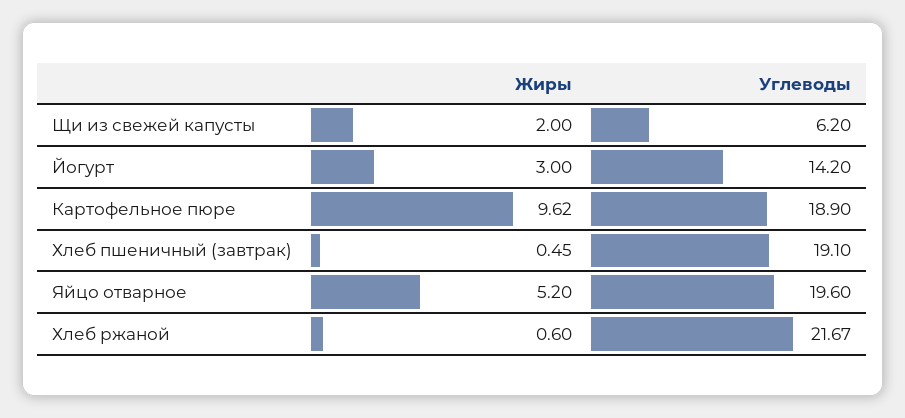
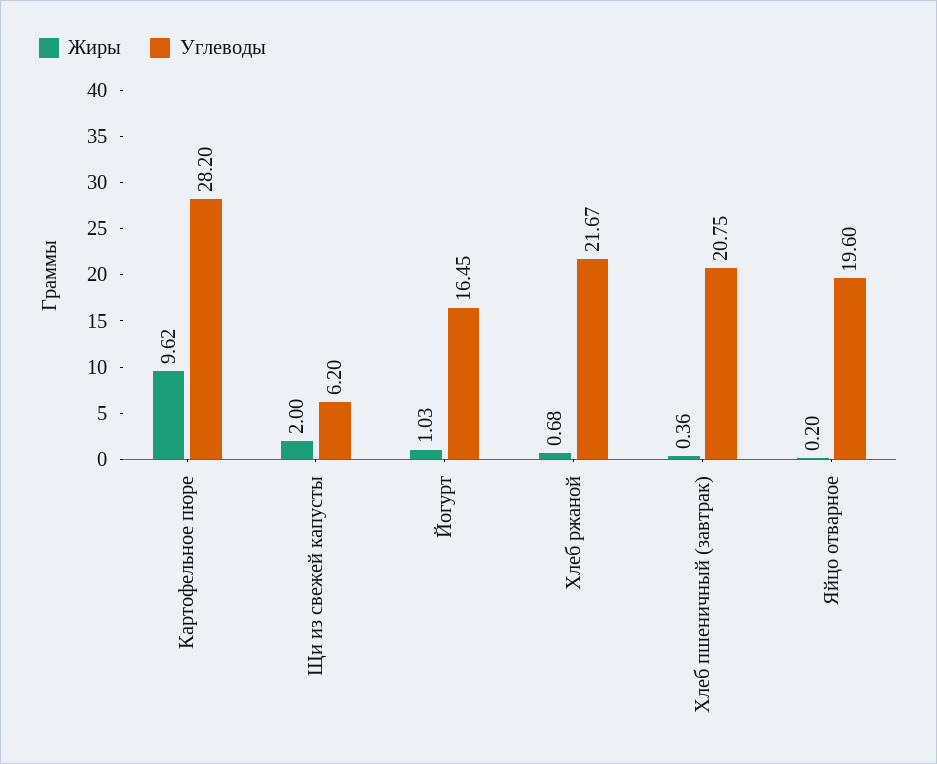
  {
    "Жиры": {
      "Щи из свежей капусты": 2,
-     "Йогурт": 3,
+     "Йогурт": 1.03,
      "Картофельное пюре": 9.62,
-     "Хлеб пшеничный (завтрак)": 0.45,
+     "Хлеб пшеничный (завтрак)": 0.36,
-     "Яйцо отварное": 5.2,
+     "Яйцо отварное": 0.2,
-     "Хлеб ржаной": 0.6
+     "Хлеб ржаной": 0.68
    },
    "Углеводы": {
      "Щи из свежей капусты": 6.2,
-     "Йогурт": 14.2,
+     "Йогурт": 16.45,
-     "Картофельное пюре": 18.9,
+     "Картофельное пюре": 28.2,
-     "Хлеб пшеничный (завтрак)": 19.1,
+     "Хлеб пшеничный (завтрак)": 20.75,
      "Яйцо отварное": 19.6,
      "Хлеб ржаной": 21.67
    }
  }

